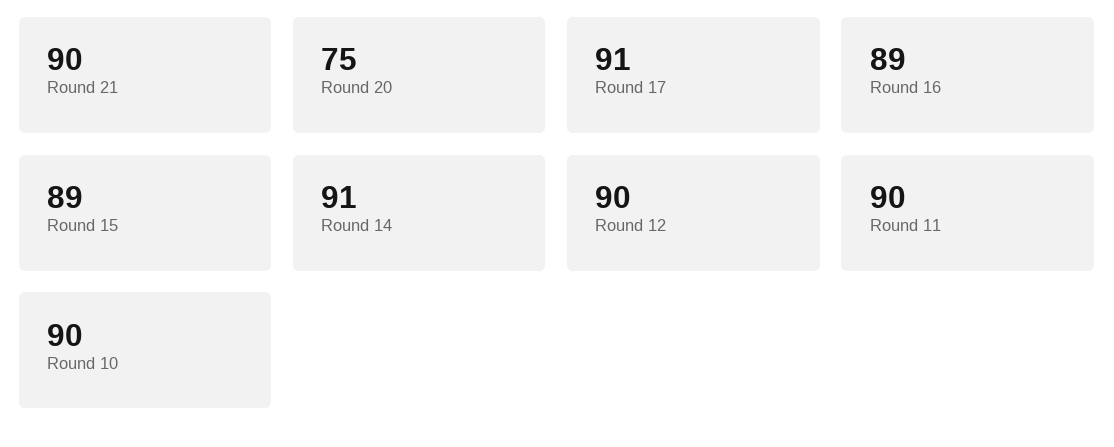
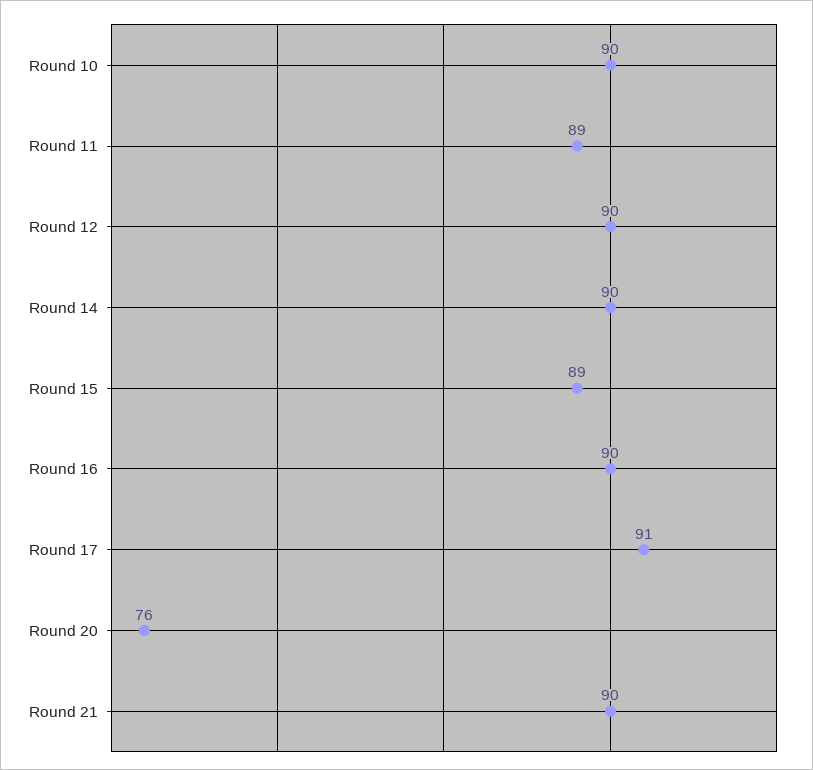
  {
    "Round 21": 90,
-   "Round 20": 75,
+   "Round 20": 76,
    "Round 17": 91,
-   "Round 16": 89,
+   "Round 16": 90,
    "Round 15": 89,
-   "Round 14": 91,
+   "Round 14": 90,
    "Round 12": 90,
-   "Round 11": 90,
+   "Round 11": 89,
    "Round 10": 90
  }

